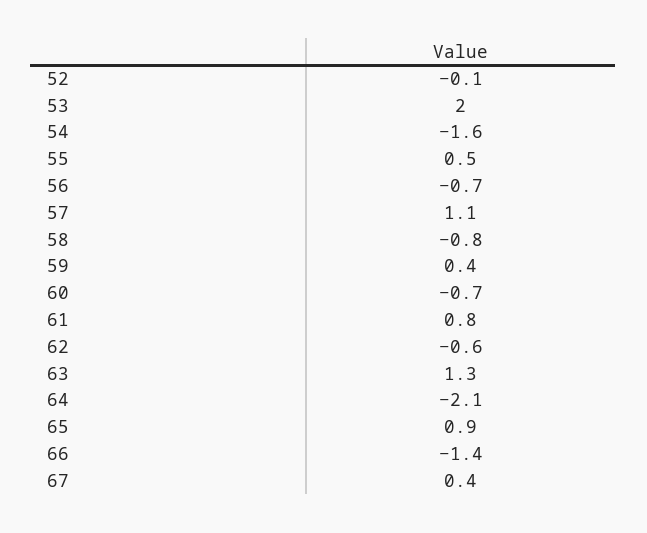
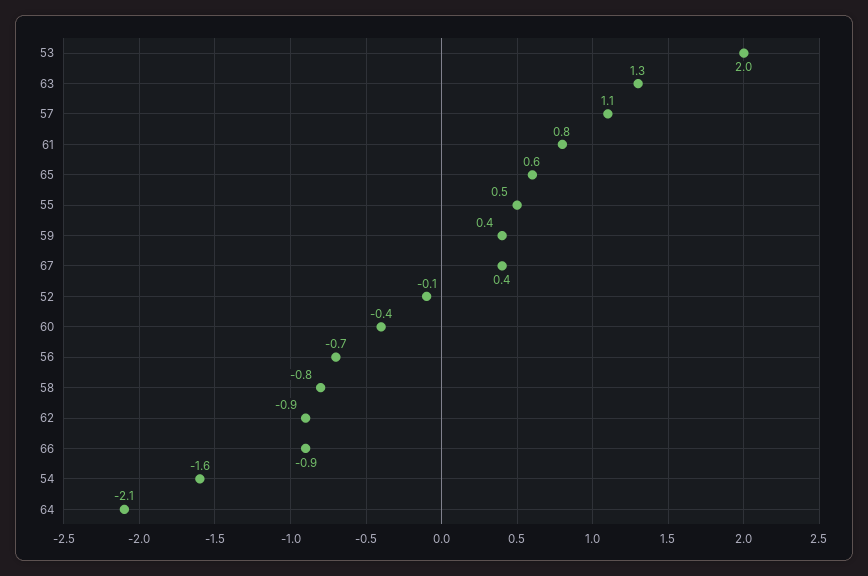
  {
    "52": -0.1,
    "53": 2,
    "54": -1.6,
    "55": 0.5,
    "56": -0.7,
    "57": 1.1,
    "58": -0.8,
    "59": 0.4,
-   "60": -0.7,
+   "60": -0.4,
    "61": 0.8,
-   "62": -0.6,
+   "62": -0.9,
    "63": 1.3,
    "64": -2.1,
-   "65": 0.9,
+   "65": 0.6,
-   "66": -1.4,
+   "66": -0.9,
    "67": 0.4
  }

